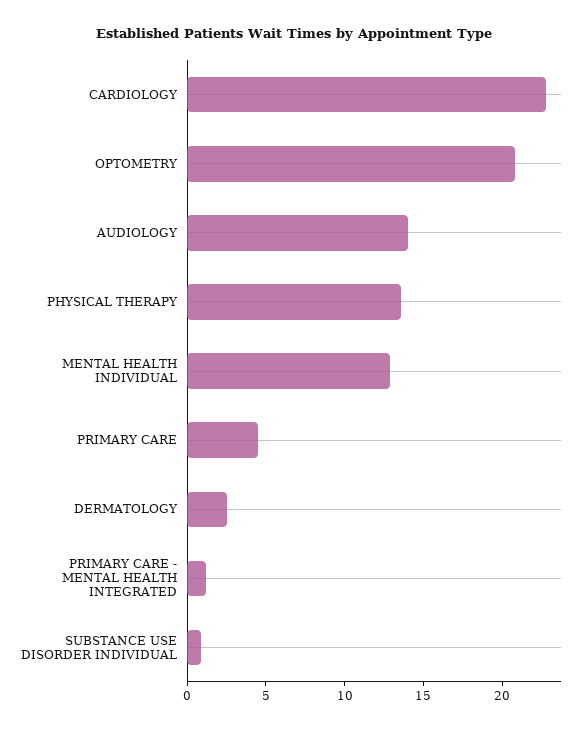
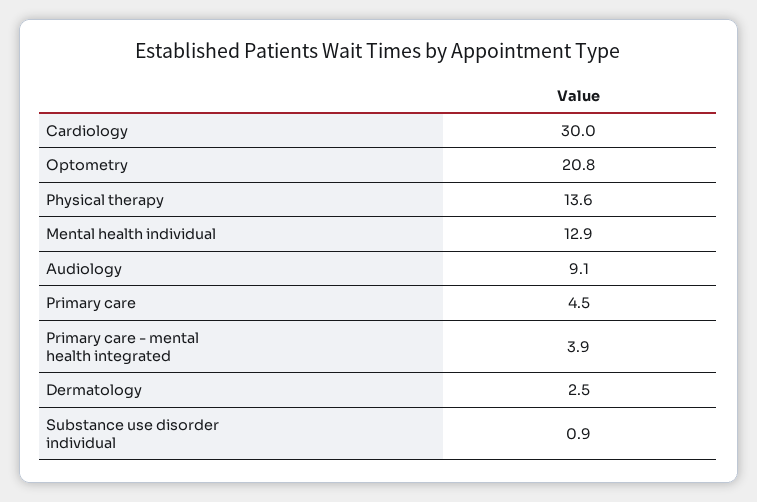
  {
-   "CARDIOLOGY": 23,
+   "CARDIOLOGY": 30,
    "OPTOMETRY": 20.8,
-   "AUDIOLOGY": 14,
+   "AUDIOLOGY": 9.1,
    "PHYSICAL THERAPY": 13.6,
    "MENTAL HEALTH INDIVIDUAL": 12.9,
    "PRIMARY CARE": 4.5,
    "DERMATOLOGY": 2.5,
-   "PRIMARY CARE - MENTAL HEALTH INTEGRATED": 1,
+   "PRIMARY CARE - MENTAL HEALTH INTEGRATED": 3.9,
    "SUBSTANCE USE DISORDER INDIVIDUAL": 0.9
  }

